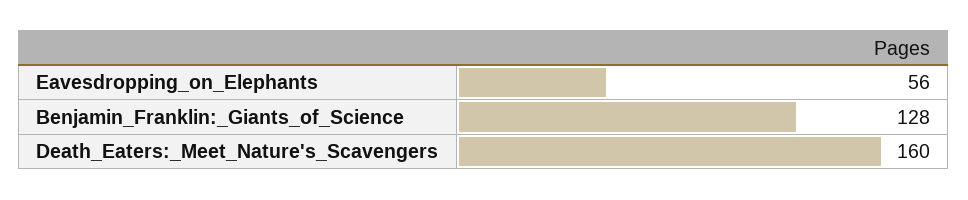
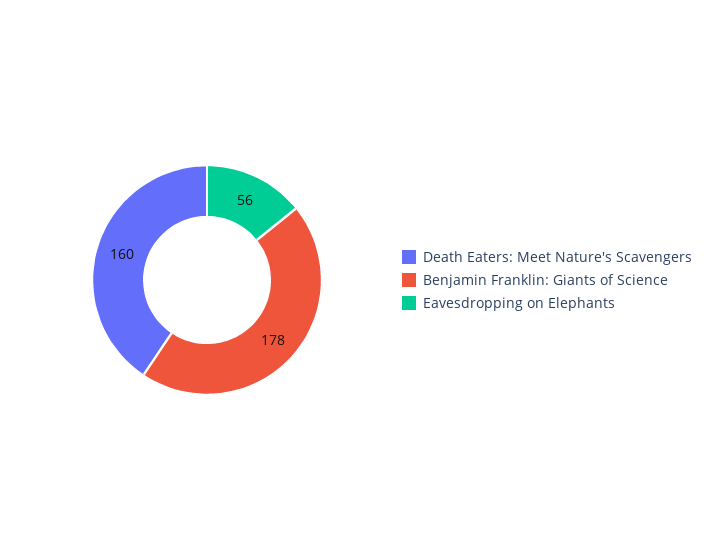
  {
    "Eavesdropping_on_Elephants": 56,
-   "Benjamin_Franklin:_Giants_of_Science": 128,
+   "Benjamin_Franklin:_Giants_of_Science": 178,
    "Death_Eaters:_Meet_Nature's_Scavengers": 160
  }

